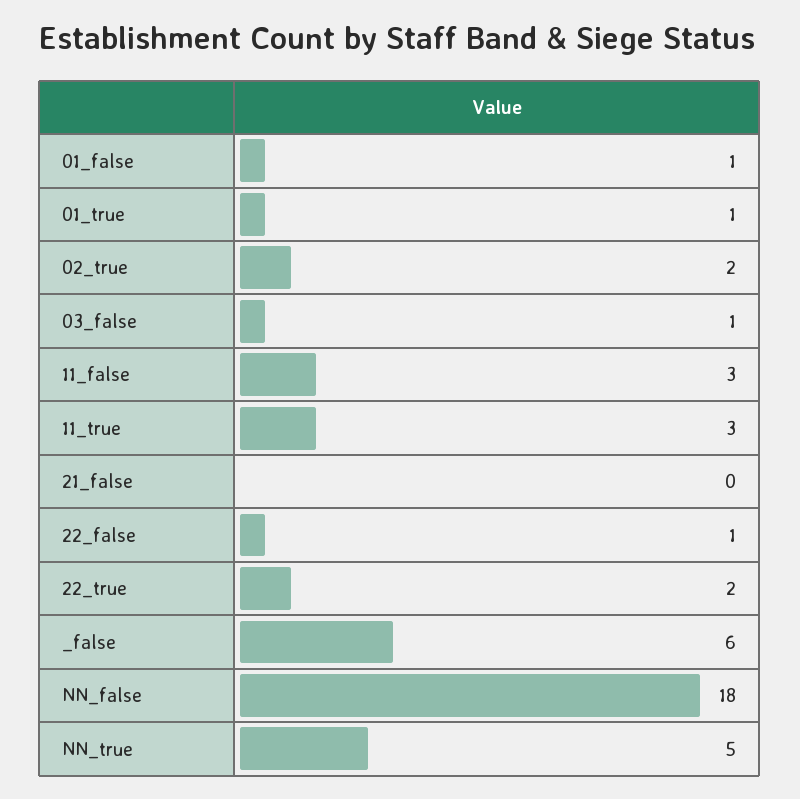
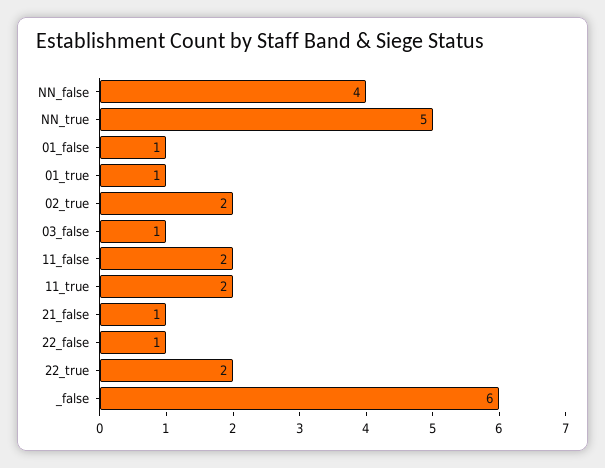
  {
    "01_false": 1,
    "01_true": 1,
    "02_true": 2,
    "03_false": 1,
-   "11_false": 3,
+   "11_false": 2,
-   "11_true": 3,
+   "11_true": 2,
-   "21_false": 0,
+   "21_false": 1,
    "22_false": 1,
    "22_true": 2,
    "_false": 6,
-   "NN_false": 18,
+   "NN_false": 4,
    "NN_true": 5
  }

